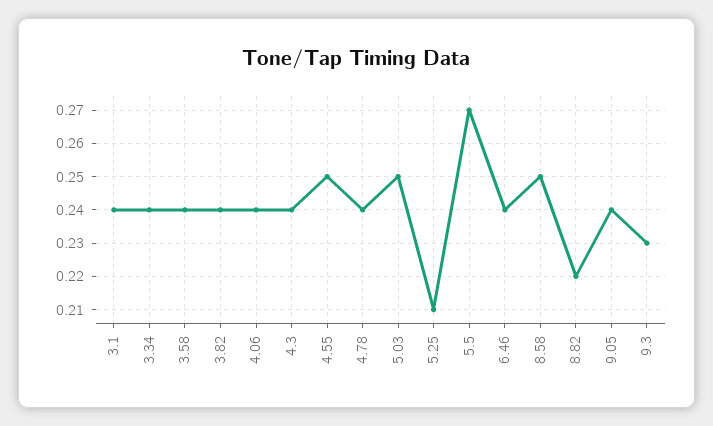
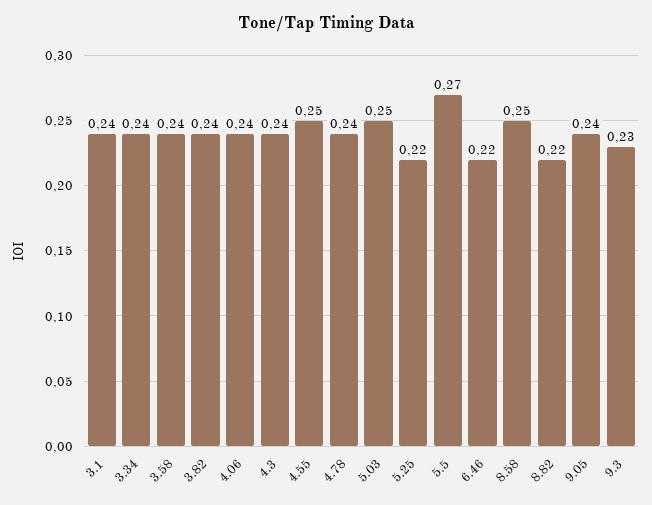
  {
    "3.1": 0.24,
    "3.34": 0.24,
    "3.58": 0.24,
    "3.82": 0.24,
    "4.06": 0.24,
    "4.3": 0.24,
    "4.55": 0.25,
    "4.78": 0.24,
    "5.03": 0.25,
-   "5.25": 0.21,
+   "5.25": 0.22,
    "5.5": 0.27,
-   "6.46": 0.24,
+   "6.46": 0.22,
    "8.58": 0.25,
    "8.82": 0.22,
    "9.05": 0.24,
    "9.3": 0.23
  }

